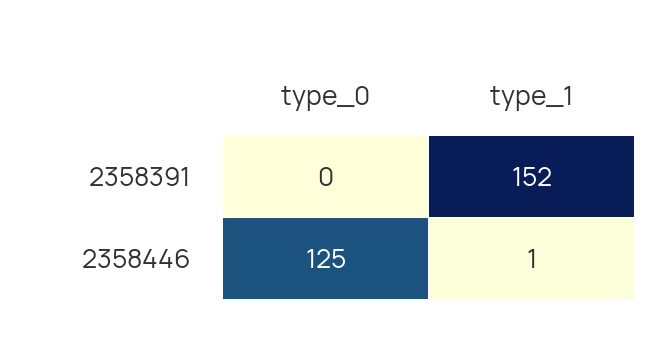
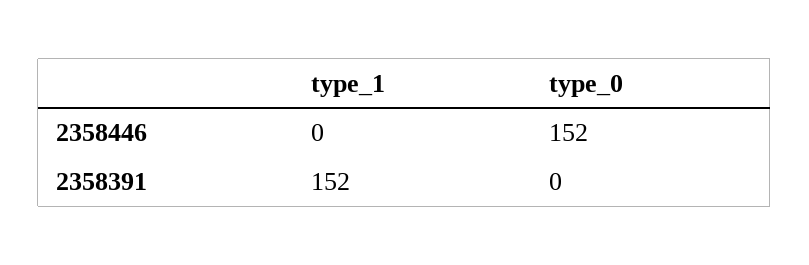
  {
    "type_0": {
      "2358391": 0,
-     "2358446": 125
+     "2358446": 152
    },
    "type_1": {
      "2358391": 152,
-     "2358446": 1
+     "2358446": 0
    }
  }

